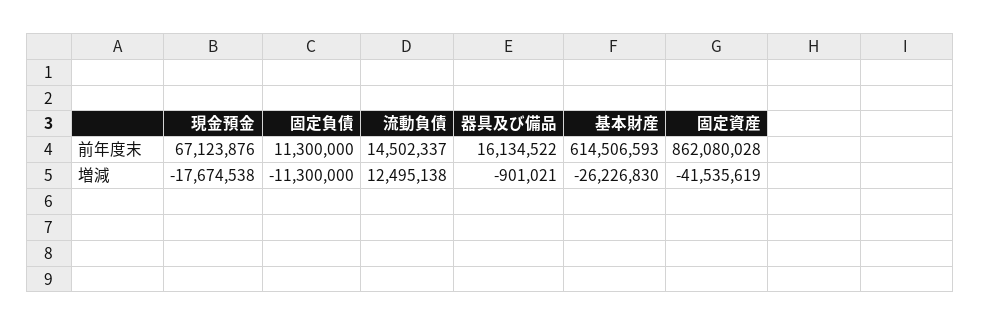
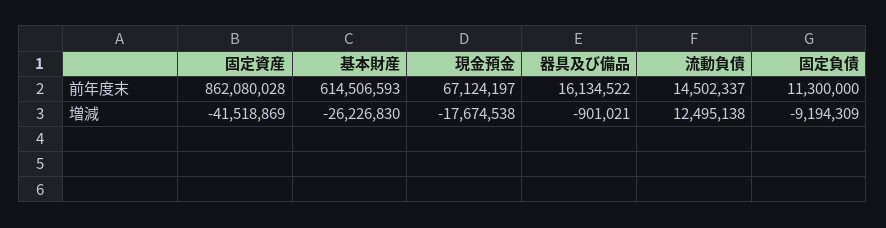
  {
    "現金預金": {
-     "前年度末": 67123876,
+     "前年度末": 67124197,
      "増減": -17674538
    },
    "固定負債": {
      "前年度末": 11300000,
-     "増減": -11300000
+     "増減": -9194309
    },
    "流動負債": {
      "前年度末": 14502337,
      "増減": 12495138
    },
    "器具及び備品": {
      "前年度末": 16134522,
      "増減": -901021
    },
    "基本財産": {
      "前年度末": 614506593,
      "増減": -26226830
    },
    "固定資産": {
      "前年度末": 862080028,
-     "増減": -41535619
+     "増減": -41518869
    }
  }

